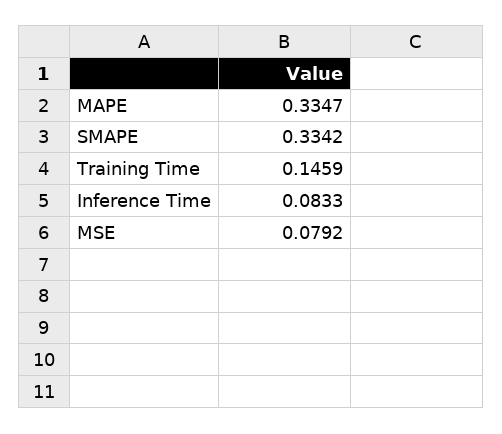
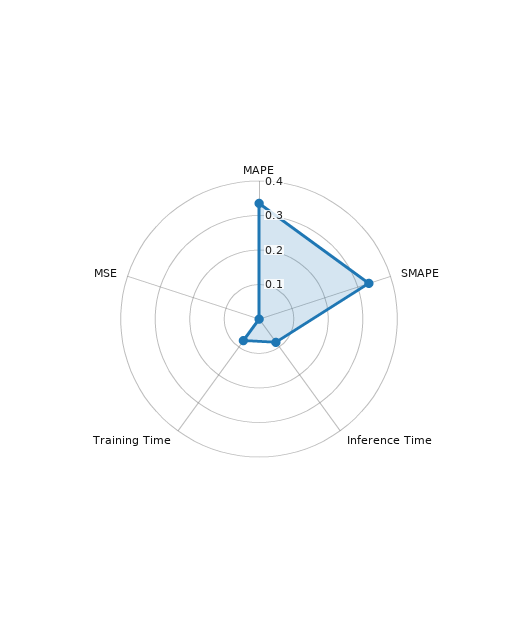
  {
    "MAPE": 0.3347,
    "SMAPE": 0.3342,
-   "Training Time": 0.1459,
+   "Training Time": 0.075,
    "Inference Time": 0.0833,
-   "MSE": 0.0792
+   "MSE": 0
  }

